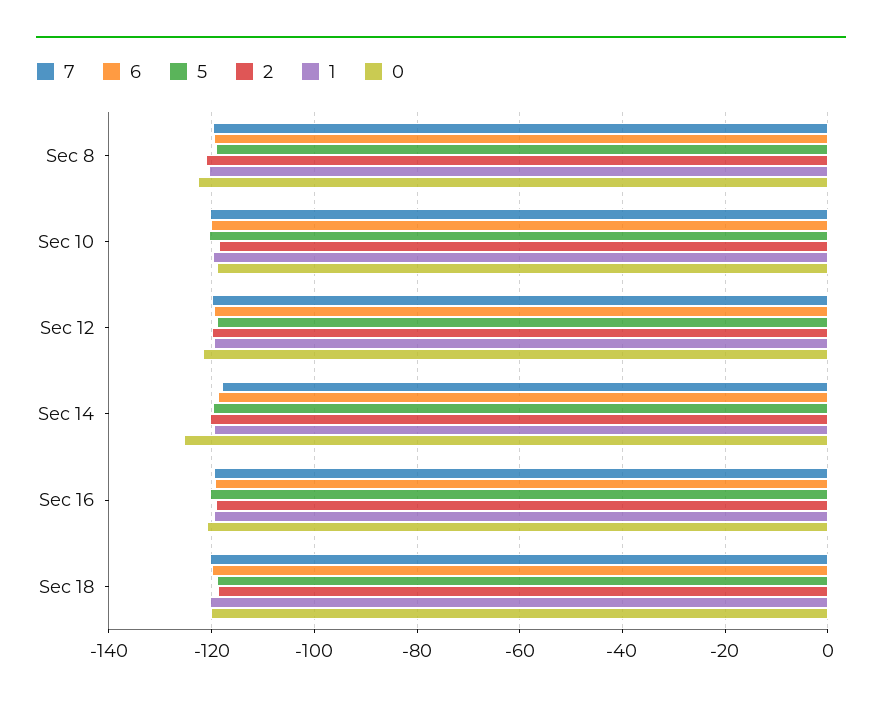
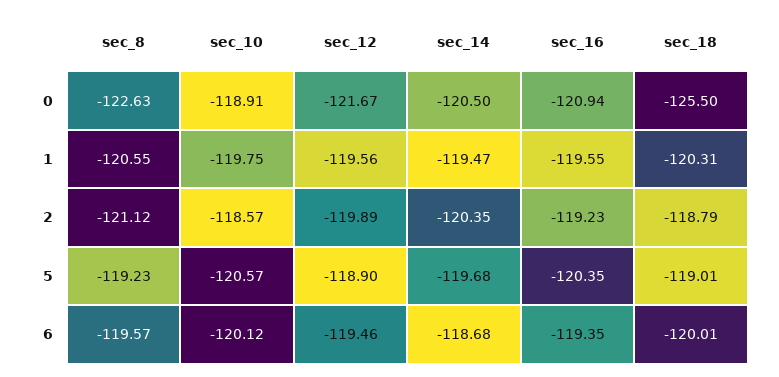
  {
-   "7": {
-     "Sec 8": -120,
-     "Sec 10": -120,
-     "Sec 12": -120,
-     "Sec 14": -118,
-     "Sec 16": -120,
-     "Sec 18": -120
-   },
    "6": {
      "Sec 8": -119.57,
      "Sec 10": -120.12,
      "Sec 12": -119.46,
      "Sec 14": -118.68,
      "Sec 16": -119.35,
      "Sec 18": -120.01
    },
    "5": {
      "Sec 8": -119.23,
      "Sec 10": -120.57,
      "Sec 12": -118.9,
      "Sec 14": -119.68,
      "Sec 16": -120.35,
      "Sec 18": -119.01
    },
    "2": {
      "Sec 8": -121.12,
      "Sec 10": -118.57,
      "Sec 12": -119.89,
      "Sec 14": -120.35,
      "Sec 16": -119.23,
      "Sec 18": -118.79
    },
    "1": {
      "Sec 8": -120.55,
      "Sec 10": -119.75,
      "Sec 12": -119.56,
      "Sec 14": -119.47,
      "Sec 16": -119.55,
      "Sec 18": -120.31
    },
    "0": {
      "Sec 8": -122.63,
      "Sec 10": -118.91,
      "Sec 12": -121.67,
-     "Sec 14": -126,
+     "Sec 14": -120.5,
      "Sec 16": -120.94,
-     "Sec 18": -120
+     "Sec 18": -125.5
    }
  }

